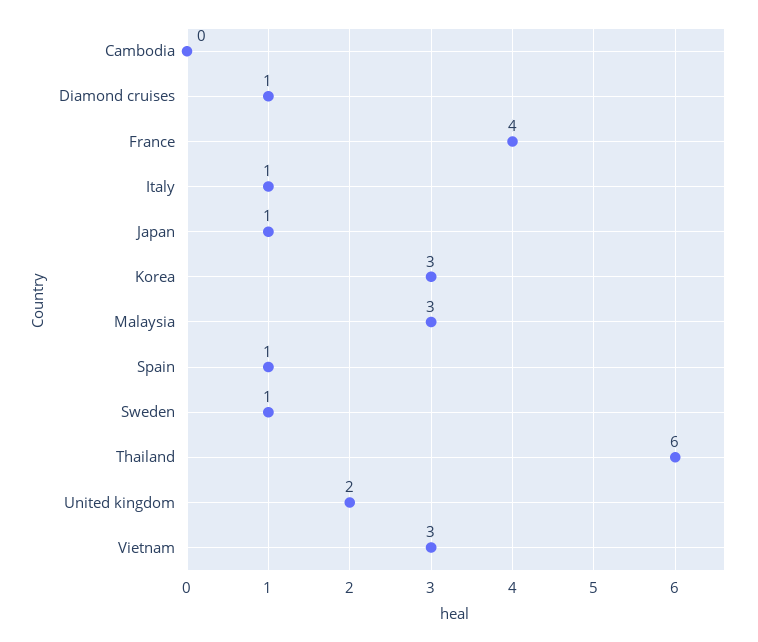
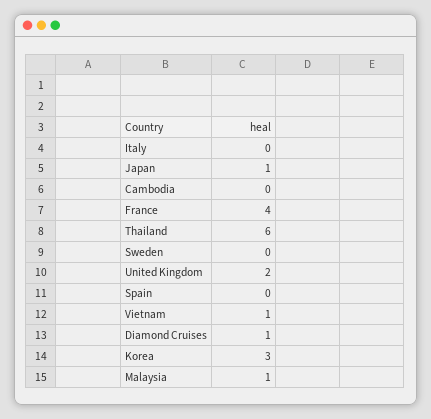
  {
    "Cambodia": 0,
    "Diamond cruises": 1,
    "France": 4,
-   "Italy": 1,
+   "Italy": 0,
    "Japan": 1,
    "Korea": 3,
-   "Malaysia": 3,
+   "Malaysia": 1,
-   "Spain": 1,
+   "Spain": 0,
-   "Sweden": 1,
+   "Sweden": 0,
    "Thailand": 6,
    "United kingdom": 2,
-   "Vietnam": 3
+   "Vietnam": 1
  }

